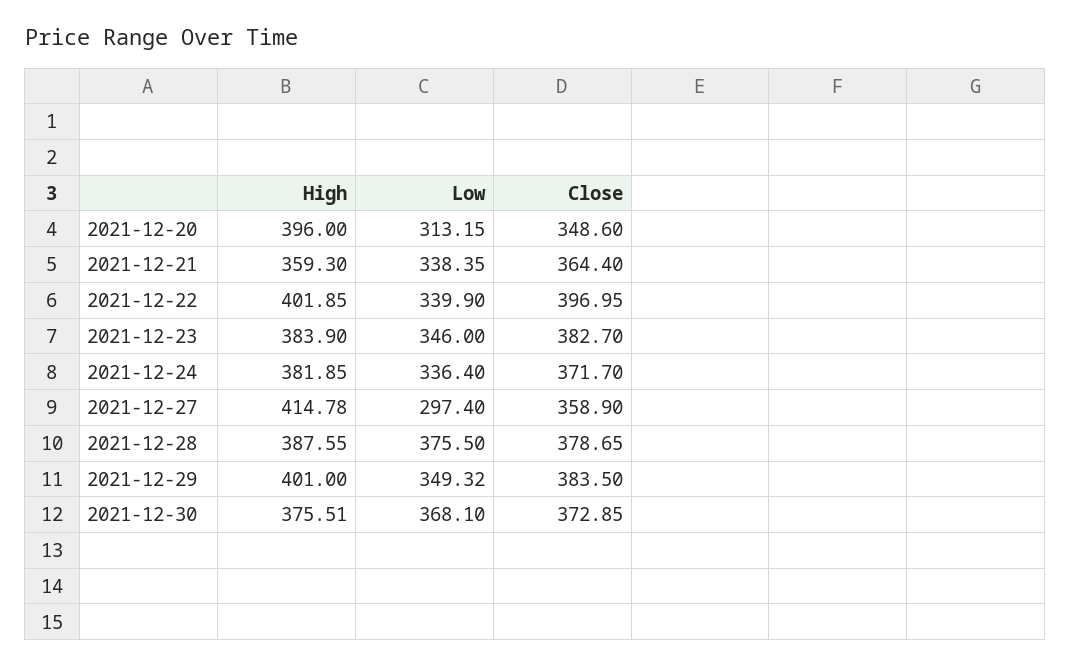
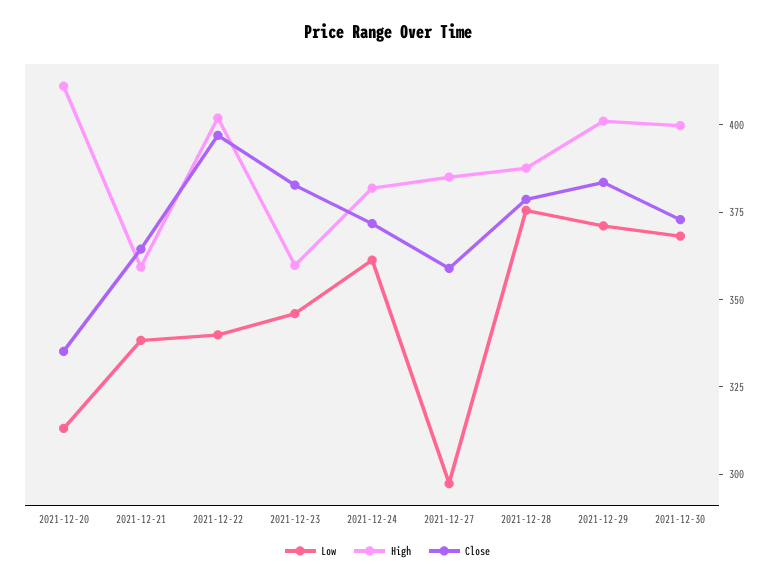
  {
    "High": {
-     "2021-12-20": 396,
+     "2021-12-20": 410,
      "2021-12-21": 359.3,
      "2021-12-22": 401.85,
-     "2021-12-23": 383.9,
+     "2021-12-23": 360,
      "2021-12-24": 381.85,
-     "2021-12-27": 414.78,
+     "2021-12-27": 385,
      "2021-12-28": 387.55,
      "2021-12-29": 401,
-     "2021-12-30": 375.51
+     "2021-12-30": 400
    },
    "Low": {
      "2021-12-20": 313.15,
      "2021-12-21": 338.35,
      "2021-12-22": 339.9,
      "2021-12-23": 346,
-     "2021-12-24": 336.4,
+     "2021-12-24": 360,
      "2021-12-27": 297.4,
      "2021-12-28": 375.5,
-     "2021-12-29": 349.32,
+     "2021-12-29": 370,
      "2021-12-30": 368.1
    },
    "Close": {
-     "2021-12-20": 348.6,
+     "2021-12-20": 335,
      "2021-12-21": 364.4,
      "2021-12-22": 396.95,
      "2021-12-23": 382.7,
      "2021-12-24": 371.7,
      "2021-12-27": 358.9,
      "2021-12-28": 378.65,
      "2021-12-29": 383.5,
      "2021-12-30": 372.85
    }
  }

